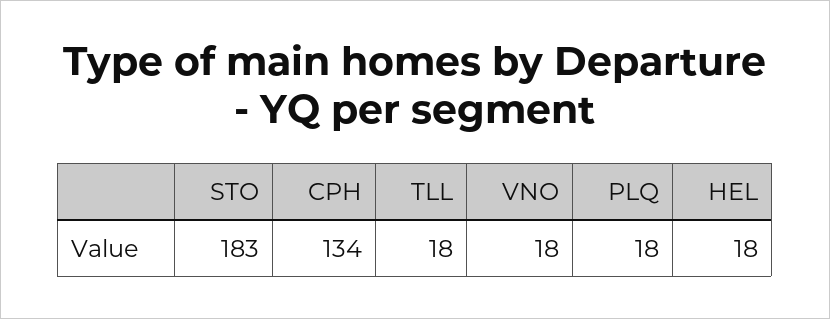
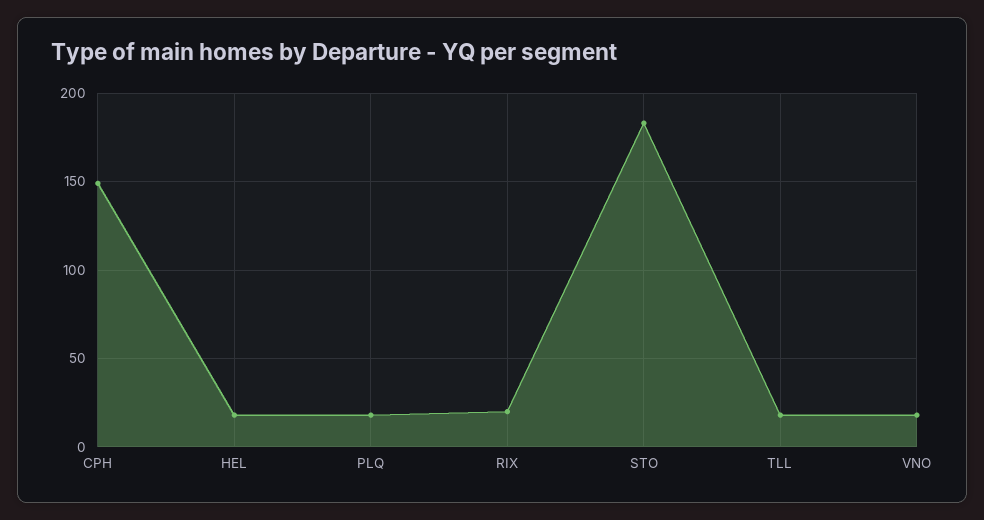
  {
    "STO": 183,
-   "CPH": 134,
+   "CPH": 150,
    "TLL": 18,
    "VNO": 18,
    "PLQ": 18,
-   "HEL": 18
+   "HEL": 18,
+   "RIX": 20
  }

